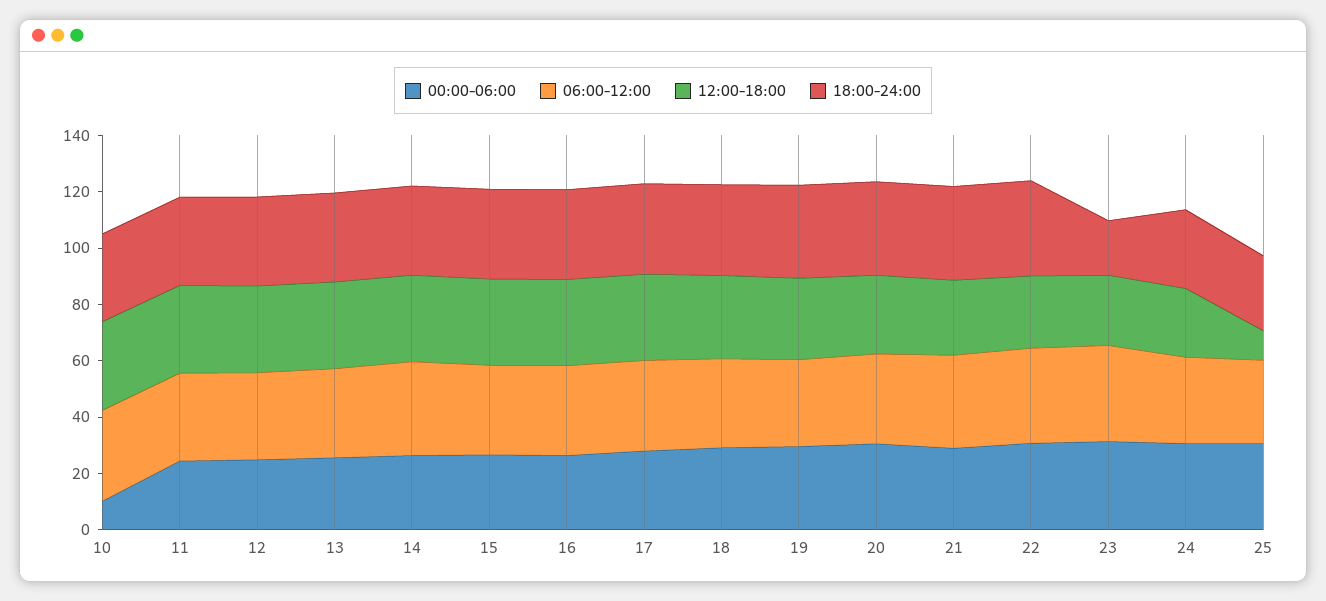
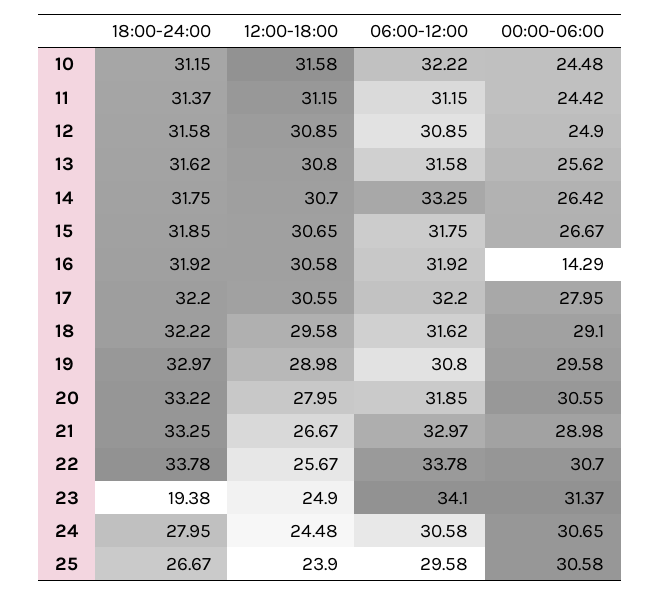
  {
    "00:00-06:00": {
-     "10": 10,
+     "10": 24.48,
      "11": 24.42,
      "12": 24.9,
      "13": 25.62,
      "14": 26.42,
      "15": 26.67,
-     "16": 25,
+     "16": 14.29,
      "17": 27.95,
      "18": 29.1,
      "19": 29.58,
      "20": 30.55,
      "21": 28.98,
      "22": 30.7,
      "23": 31.37,
      "24": 30.65,
      "25": 30.58
    },
    "06:00-12:00": {
      "10": 32.22,
      "11": 31.15,
      "12": 30.85,
      "13": 31.58,
      "14": 33.25,
      "15": 31.75,
      "16": 31.92,
      "17": 32.2,
      "18": 31.62,
      "19": 30.8,
      "20": 31.85,
      "21": 32.97,
      "22": 33.78,
      "23": 34.1,
      "24": 30.58,
      "25": 29.58
    },
    "12:00-18:00": {
      "10": 31.58,
      "11": 31.15,
      "12": 30.85,
      "13": 30.8,
      "14": 30.7,
      "15": 30.65,
      "16": 30.58,
      "17": 30.55,
      "18": 29.58,
      "19": 28.98,
      "20": 27.95,
      "21": 26.67,
      "22": 25.67,
      "23": 24.9,
      "24": 24.48,
-     "25": 10
+     "25": 23.9
    },
    "18:00-24:00": {
      "10": 31.15,
      "11": 31.37,
      "12": 31.58,
      "13": 31.62,
      "14": 31.75,
      "15": 31.85,
      "16": 31.92,
      "17": 32.2,
      "18": 32.22,
      "19": 32.97,
      "20": 33.22,
      "21": 33.25,
      "22": 33.78,
      "23": 19.38,
      "24": 27.95,
      "25": 26.67
    }
  }

